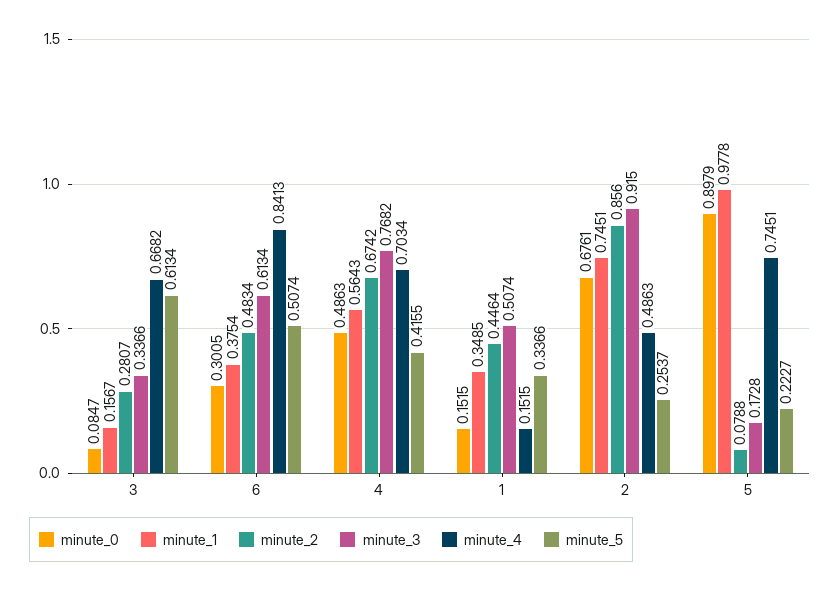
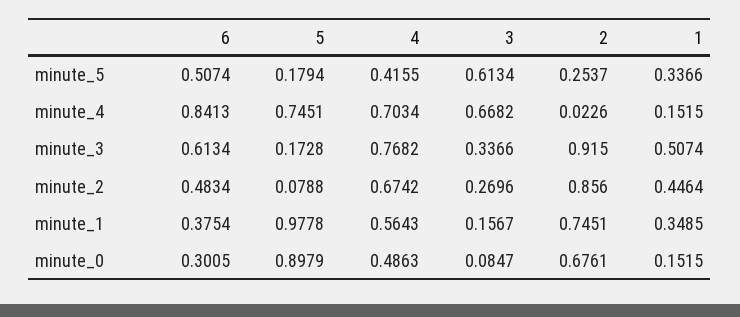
  {
    "minute_0": {
      "3": 0.0847,
      "6": 0.3005,
      "4": 0.4863,
      "1": 0.1515,
      "2": 0.6761,
      "5": 0.8979
    },
    "minute_1": {
      "3": 0.1567,
      "6": 0.3754,
      "4": 0.5643,
      "1": 0.3485,
      "2": 0.7451,
      "5": 0.9778
    },
    "minute_2": {
-     "3": 0.2807,
+     "3": 0.2696,
      "6": 0.4834,
      "4": 0.6742,
      "1": 0.4464,
      "2": 0.856,
      "5": 0.0788
    },
    "minute_3": {
      "3": 0.3366,
      "6": 0.6134,
      "4": 0.7682,
      "1": 0.5074,
      "2": 0.915,
      "5": 0.1728
    },
    "minute_4": {
      "3": 0.6682,
      "6": 0.8413,
      "4": 0.7034,
      "1": 0.1515,
-     "2": 0.4863,
+     "2": 0.0226,
      "5": 0.7451
    },
    "minute_5": {
      "3": 0.6134,
      "6": 0.5074,
      "4": 0.4155,
      "1": 0.3366,
      "2": 0.2537,
-     "5": 0.2227
+     "5": 0.1794
    }
  }

